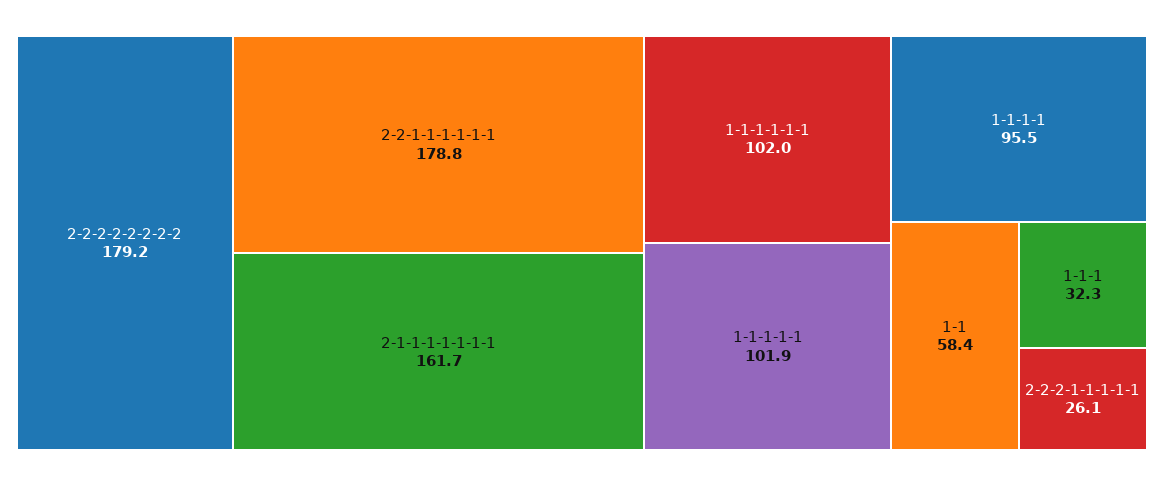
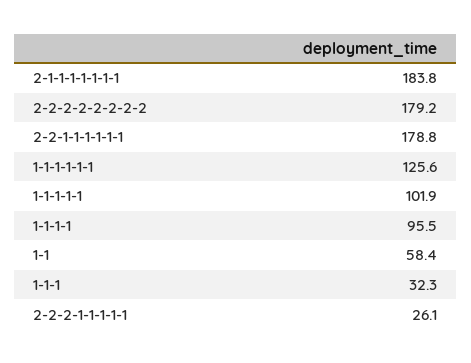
  {
    "2-2-2-2-2-2-2-2": 179.2,
    "2-2-1-1-1-1-1-1": 178.8,
-   "2-1-1-1-1-1-1-1": 161.7,
+   "2-1-1-1-1-1-1-1": 183.8,
-   "1-1-1-1-1-1": 102,
+   "1-1-1-1-1-1": 125.6,
    "1-1-1-1-1": 101.9,
    "1-1-1-1": 95.5,
    "1-1": 58.4,
    "1-1-1": 32.3,
    "2-2-2-1-1-1-1-1": 26.1
  }

